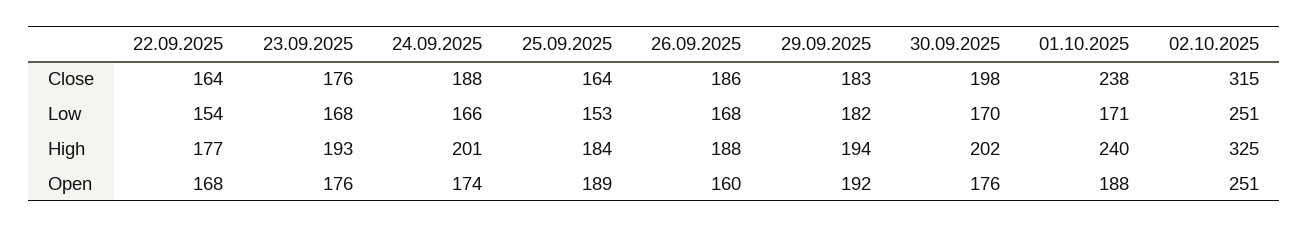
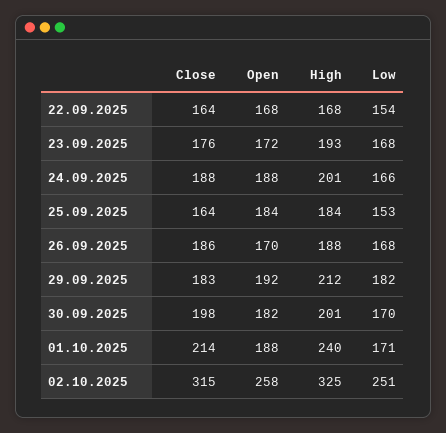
  {
    "22.09.2025": {
      "Close": 164,
      "Low": 154,
-     "High": 177,
+     "High": 168,
      "Open": 168
    },
    "23.09.2025": {
      "Close": 176,
      "Low": 168,
      "High": 193,
-     "Open": 176
+     "Open": 172
    },
    "24.09.2025": {
      "Close": 188,
      "Low": 166,
      "High": 201,
-     "Open": 174
+     "Open": 188
    },
    "25.09.2025": {
      "Close": 164,
      "Low": 153,
      "High": 184,
-     "Open": 189
+     "Open": 184
    },
    "26.09.2025": {
      "Close": 186,
      "Low": 168,
      "High": 188,
-     "Open": 160
+     "Open": 170
    },
    "29.09.2025": {
      "Close": 183,
      "Low": 182,
-     "High": 194,
+     "High": 212,
      "Open": 192
    },
    "30.09.2025": {
      "Close": 198,
      "Low": 170,
-     "High": 202,
+     "High": 201,
-     "Open": 176
+     "Open": 182
    },
    "01.10.2025": {
-     "Close": 238,
+     "Close": 214,
      "Low": 171,
      "High": 240,
      "Open": 188
    },
    "02.10.2025": {
      "Close": 315,
      "Low": 251,
      "High": 325,
-     "Open": 251
+     "Open": 258
    }
  }

